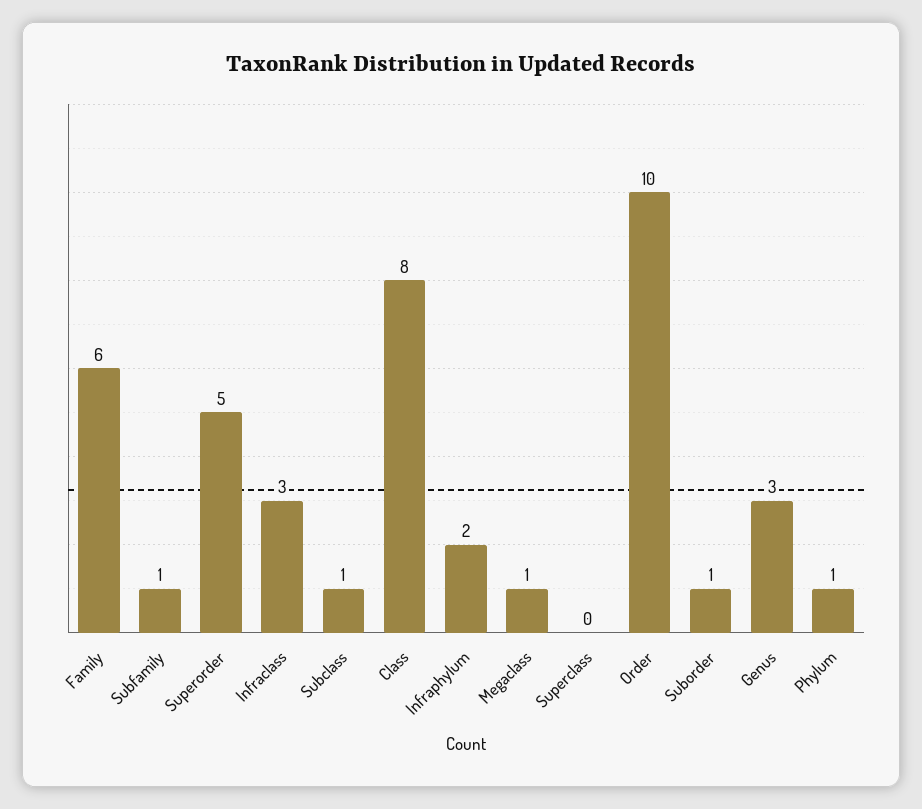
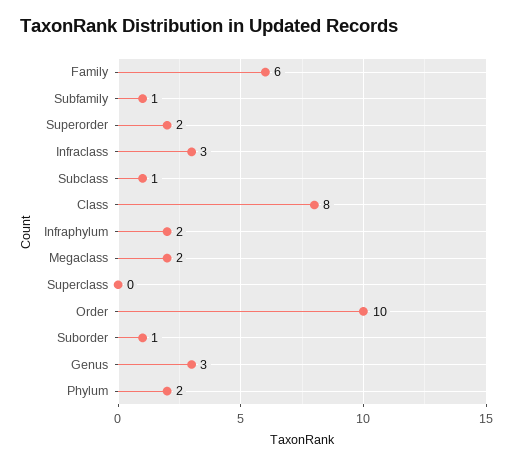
  {
    "Family": 6,
    "Subfamily": 1,
-   "Superorder": 5,
+   "Superorder": 2,
    "Infraclass": 3,
    "Subclass": 1,
    "Class": 8,
    "Infraphylum": 2,
-   "Megaclass": 1,
+   "Megaclass": 2,
    "Superclass": 0,
    "Order": 10,
    "Suborder": 1,
    "Genus": 3,
-   "Phylum": 1
+   "Phylum": 2
  }

